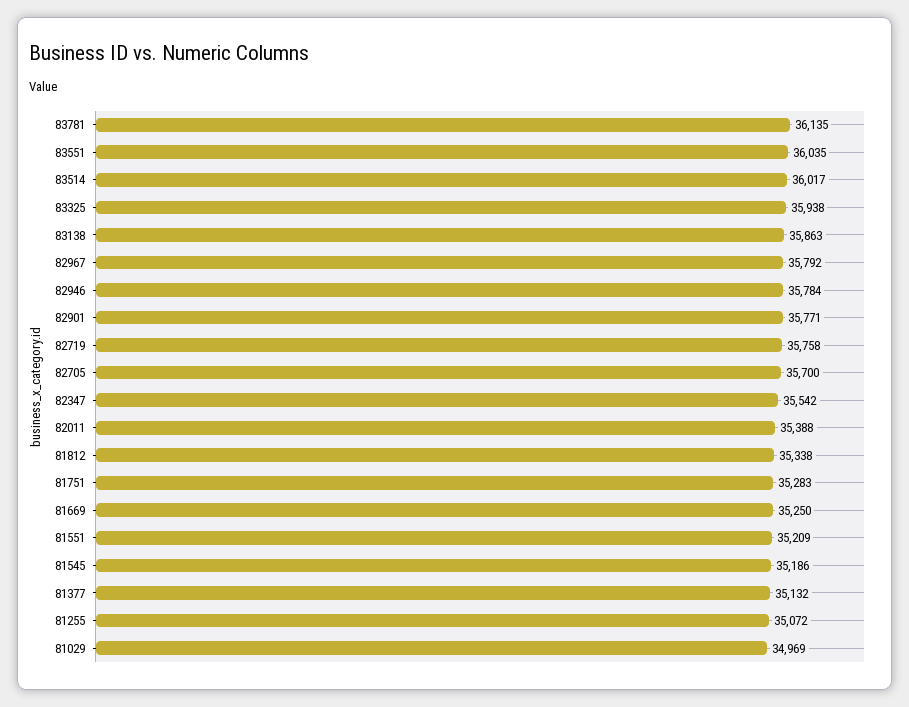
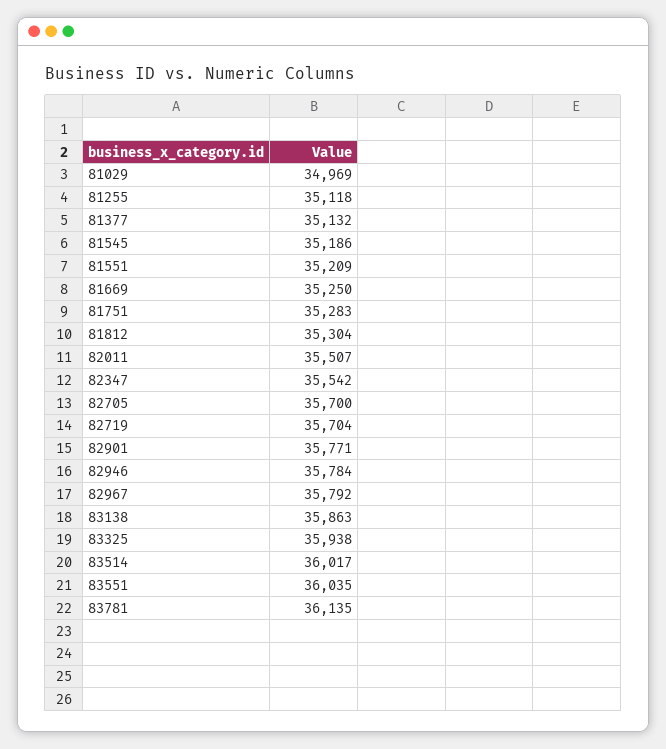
  {
    "83781": 36135,
    "83551": 36035,
    "83514": 36017,
    "83325": 35938,
    "83138": 35863,
    "82967": 35792,
    "82946": 35784,
    "82901": 35771,
-   "82719": 35758,
+   "82719": 35704,
    "82705": 35700,
    "82347": 35542,
-   "82011": 35388,
+   "82011": 35507,
-   "81812": 35338,
+   "81812": 35304,
    "81751": 35283,
    "81669": 35250,
    "81551": 35209,
    "81545": 35186,
    "81377": 35132,
-   "81255": 35072,
+   "81255": 35118,
    "81029": 34969
  }

